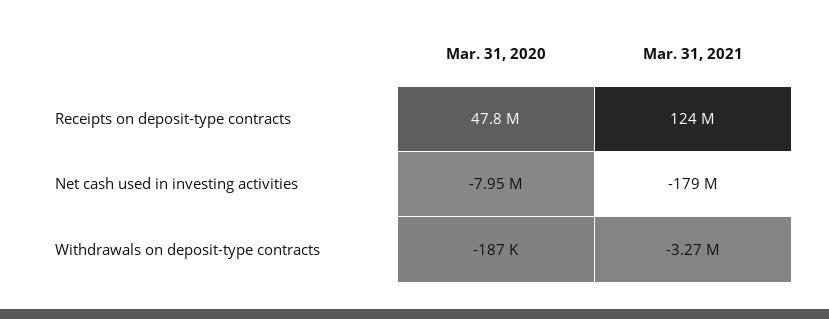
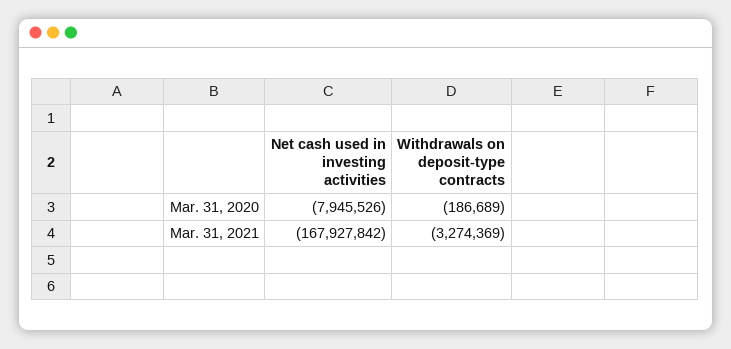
  {
    "Mar. 31, 2020": {
-     "Receipts on deposit-type contracts": 47800000,
      "Net cash used in investing activities": -7945526,
      "Withdrawals on deposit-type contracts": -186689
    },
    "Mar. 31, 2021": {
-     "Receipts on deposit-type contracts": 124000000,
-     "Net cash used in investing activities": -179000000,
+     "Net cash used in investing activities": -167927842,
      "Withdrawals on deposit-type contracts": -3274369
    }
  }

